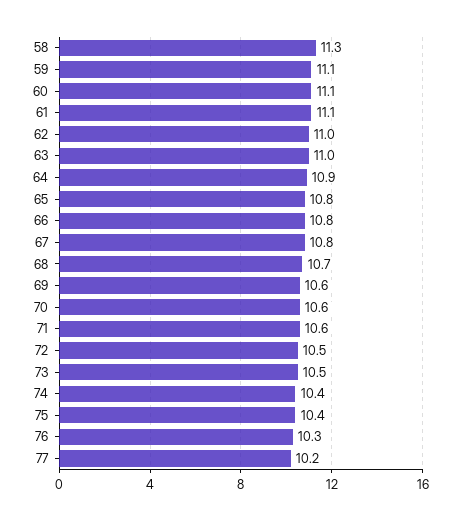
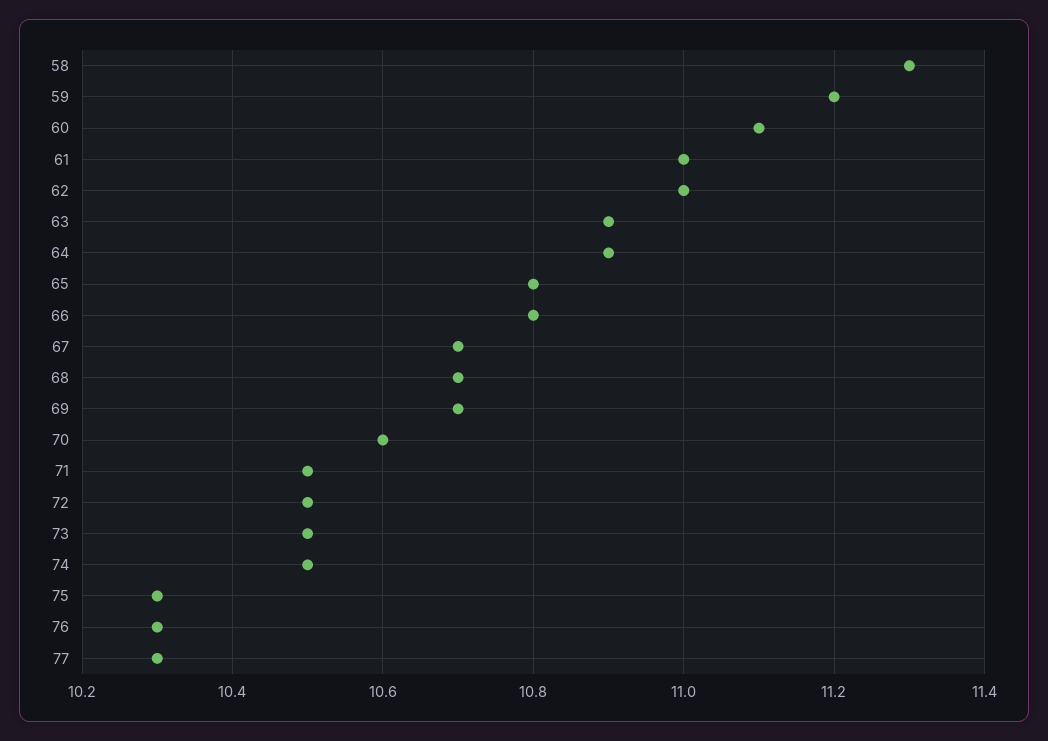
  {
    "58": 11.3,
-   "59": 11.1,
+   "59": 11.2,
    "60": 11.1,
-   "61": 11.1,
+   "61": 11,
    "62": 11,
-   "63": 11,
+   "63": 10.9,
    "64": 10.9,
    "65": 10.8,
    "66": 10.8,
-   "67": 10.8,
+   "67": 10.7,
    "68": 10.7,
-   "69": 10.6,
+   "69": 10.7,
    "70": 10.6,
-   "71": 10.6,
+   "71": 10.5,
    "72": 10.5,
    "73": 10.5,
-   "74": 10.4,
+   "74": 10.5,
-   "75": 10.4,
+   "75": 10.3,
    "76": 10.3,
-   "77": 10.2
+   "77": 10.3
  }

